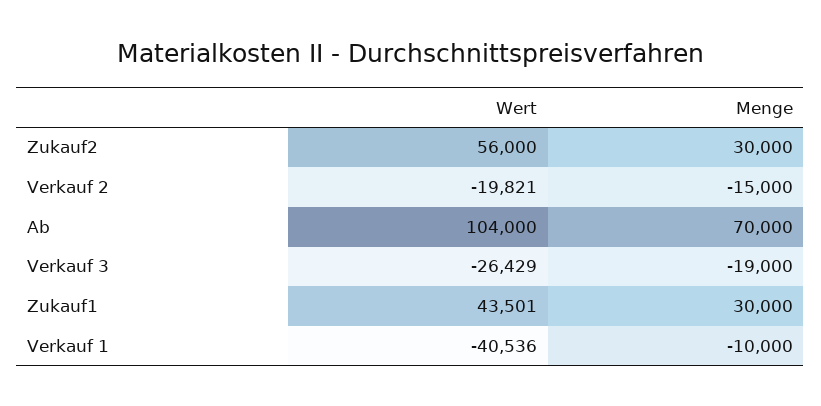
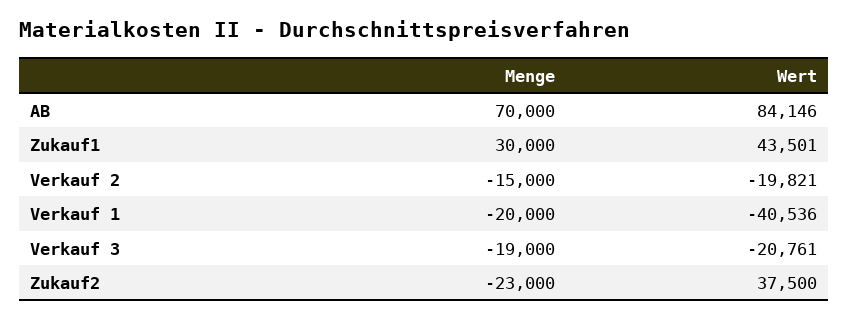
  {
    "Wert": {
-     "Zukauf2": 56000,
+     "Zukauf2": 37500,
      "Verkauf 2": -19821,
-     "Ab": 104000,
+     "Ab": 84146,
-     "Verkauf 3": -26429,
+     "Verkauf 3": -20761,
      "Zukauf1": 43501,
      "Verkauf 1": -40536
    },
    "Menge": {
-     "Zukauf2": 30000,
+     "Zukauf2": -23000,
      "Verkauf 2": -15000,
      "Ab": 70000,
      "Verkauf 3": -19000,
      "Zukauf1": 30000,
-     "Verkauf 1": -10000
+     "Verkauf 1": -20000
    }
  }

